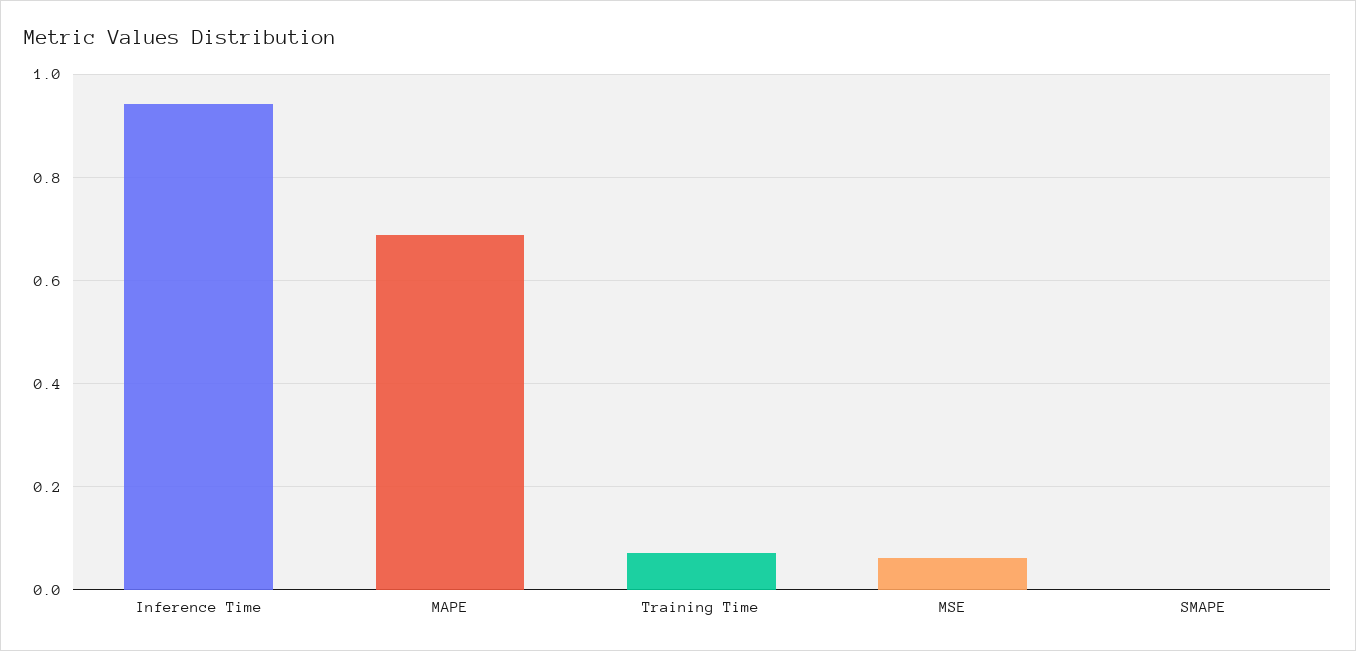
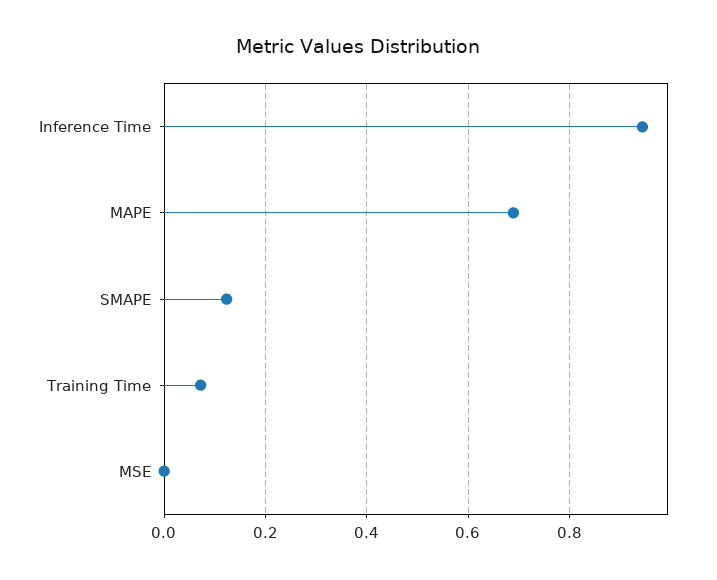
  {
    "Inference Time": 0.94,
    "MAPE": 0.68,
    "Training Time": 0.08,
-   "MSE": 0.06,
+   "MSE": 0,
-   "SMAPE": 0
+   "SMAPE": 0.12
  }

